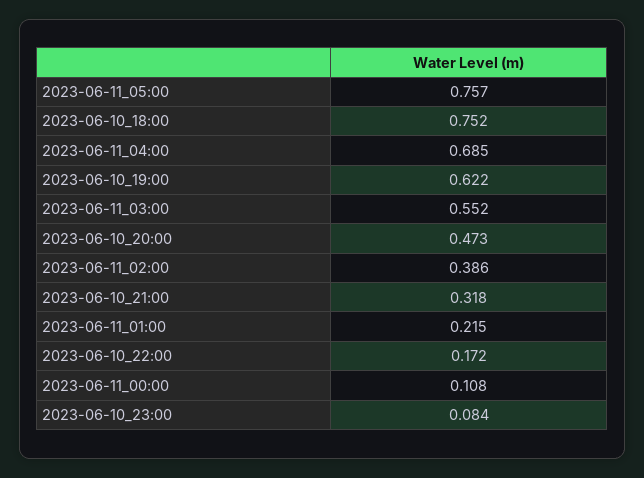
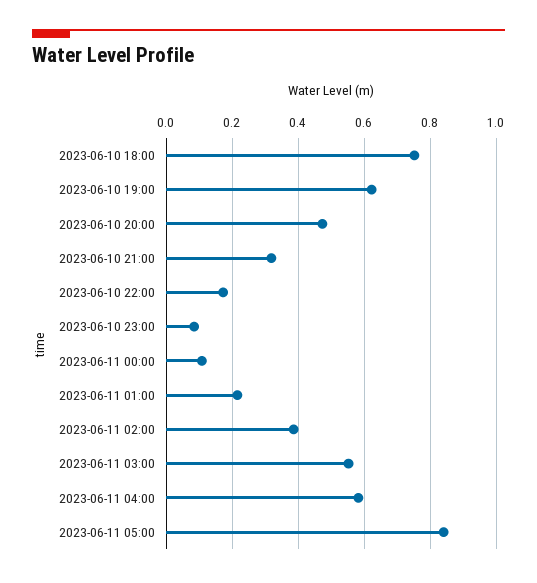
  {
-   "2023-06-11_05:00": 0.757,
+   "2023-06-11_05:00": 0.84,
    "2023-06-10_18:00": 0.752,
-   "2023-06-11_04:00": 0.685,
+   "2023-06-11_04:00": 0.58,
    "2023-06-10_19:00": 0.622,
    "2023-06-11_03:00": 0.552,
    "2023-06-10_20:00": 0.473,
    "2023-06-11_02:00": 0.386,
    "2023-06-10_21:00": 0.318,
    "2023-06-11_01:00": 0.215,
    "2023-06-10_22:00": 0.172,
    "2023-06-11_00:00": 0.108,
    "2023-06-10_23:00": 0.084
  }

